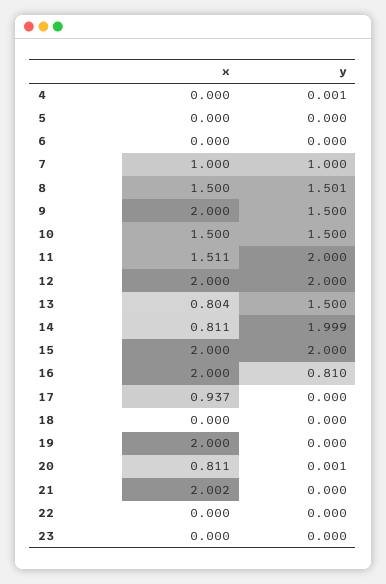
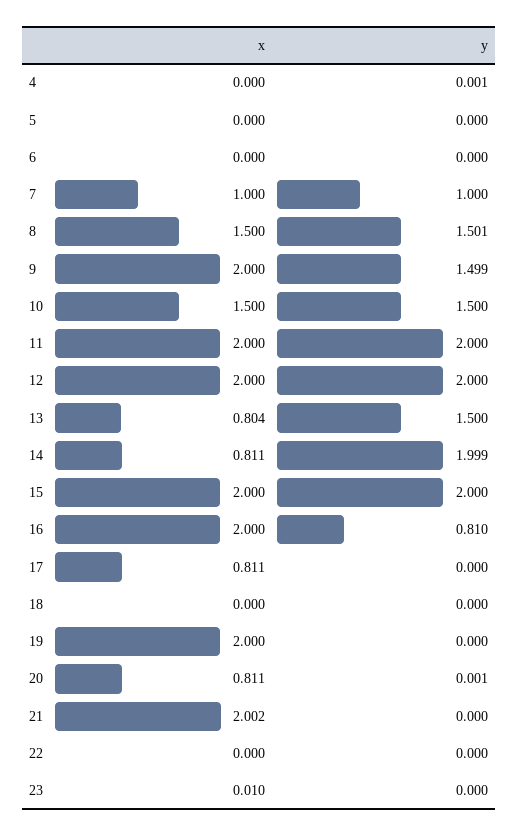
  {
    "x": {
      "4": 0,
      "5": 0,
      "6": 0,
      "7": 1,
      "8": 1.5,
      "9": 2,
      "10": 1.5,
-     "11": 1.511,
+     "11": 2,
      "12": 2,
      "13": 0.804,
      "14": 0.811,
      "15": 2,
      "16": 2,
-     "17": 0.937,
+     "17": 0.811,
      "18": 0,
      "19": 2,
      "20": 0.811,
      "21": 2.002,
      "22": 0,
-     "23": 0
+     "23": 0.01
    },
    "y": {
      "4": 0.001,
      "5": 0,
      "6": 0,
      "7": 1,
      "8": 1.501,
-     "9": 1.5,
+     "9": 1.499,
      "10": 1.5,
      "11": 2,
      "12": 2,
      "13": 1.5,
      "14": 1.999,
      "15": 2,
      "16": 0.81,
      "17": 0,
      "18": 0,
      "19": 0,
      "20": 0.001,
      "21": 0,
      "22": 0,
      "23": 0
    }
  }

